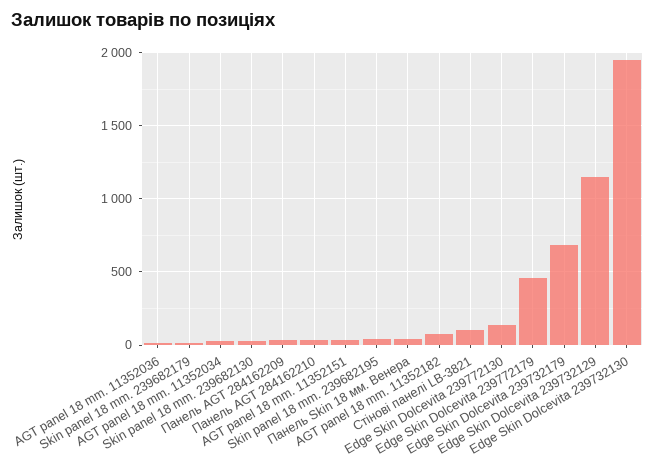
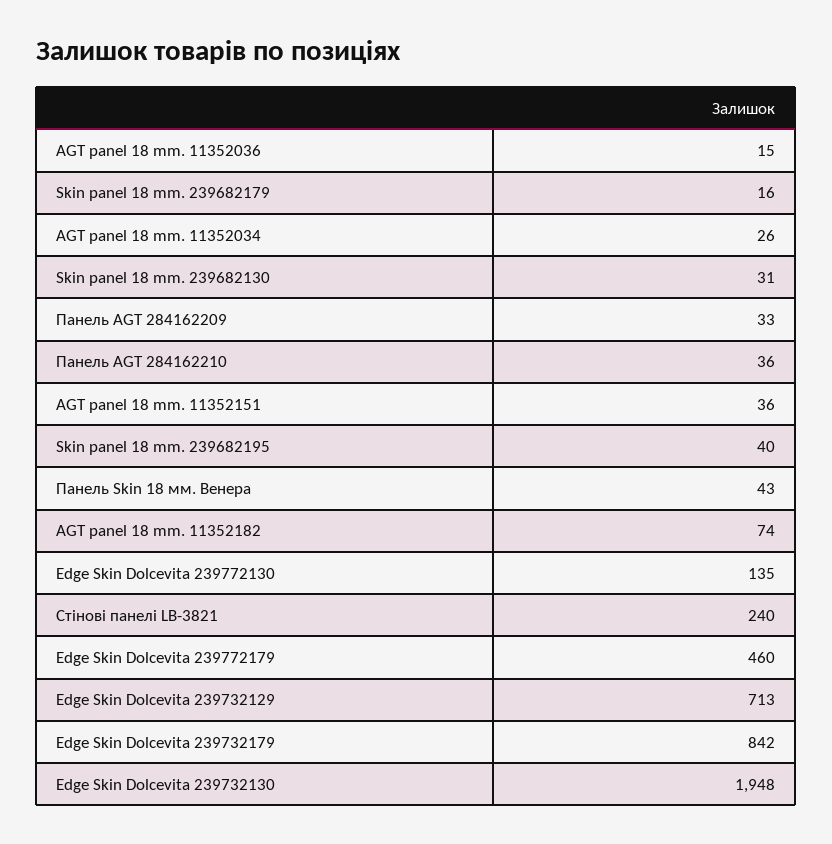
  {
    "AGT panel 18 mm. 11352036": 15,
    "Skin panel 18 mm. 239682179": 16,
    "AGT panel 18 mm. 11352034": 26,
    "Skin panel 18 mm. 239682130": 31,
    "Панель AGT 284162209": 33,
    "Панель AGT 284162210": 36,
    "AGT panel 18 mm. 11352151": 36,
    "Skin panel 18 mm. 239682195": 40,
    "Панель Skin 18 мм. Венера": 43,
    "AGT panel 18 mm. 11352182": 74,
-   "Стінові панелі LB-3821": 100,
+   "Стінові панелі LB-3821": 240,
    "Edge Skin Dolcevita 239772130": 135,
    "Edge Skin Dolcevita 239772179": 460,
-   "Edge Skin Dolcevita 239732179": 700,
+   "Edge Skin Dolcevita 239732179": 842,
-   "Edge Skin Dolcevita 239732129": 1150,
+   "Edge Skin Dolcevita 239732129": 713,
    "Edge Skin Dolcevita 239732130": 1948
  }

